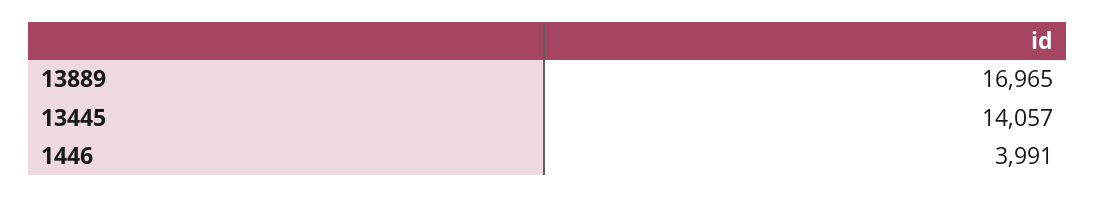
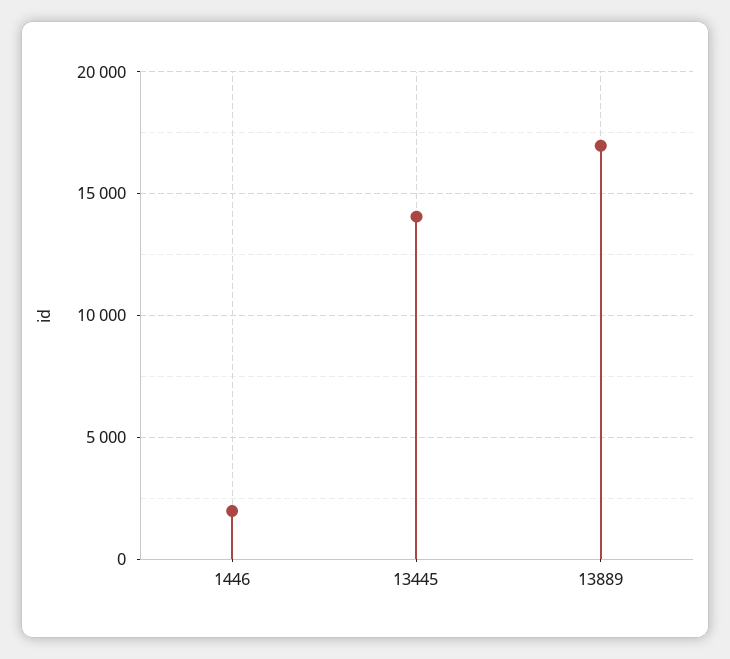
  {
    "13889": 16965,
    "13445": 14057,
-   "1446": 3991
+   "1446": 2000
  }

